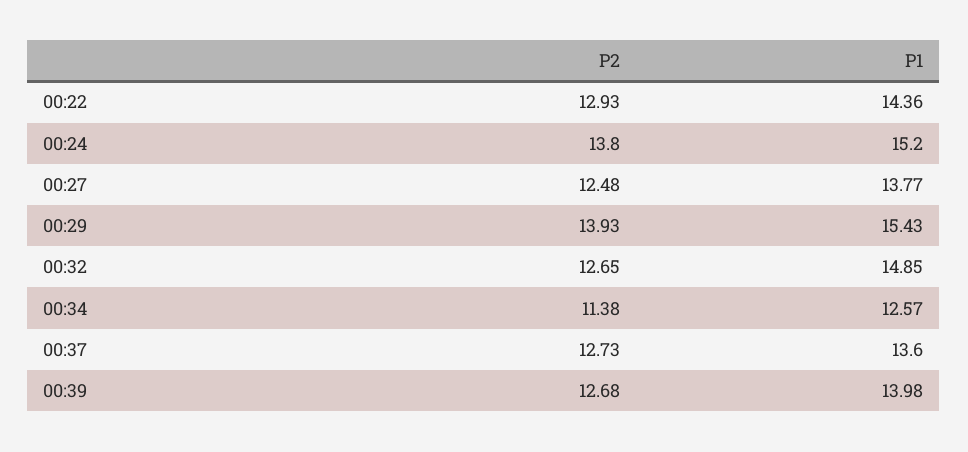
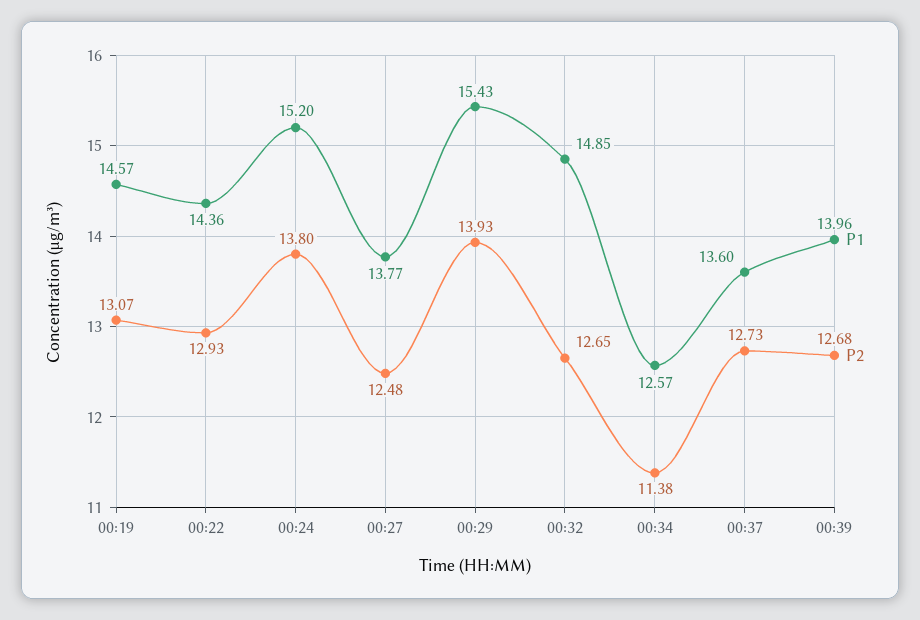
  {
    "P2": {
      "00:22": 12.93,
      "00:24": 13.8,
      "00:27": 12.48,
      "00:29": 13.93,
      "00:32": 12.65,
      "00:34": 11.38,
      "00:37": 12.73,
-     "00:39": 12.68
+     "00:39": 12.68,
+     "00:19": 13.07
    },
    "P1": {
      "00:22": 14.36,
      "00:24": 15.2,
      "00:27": 13.77,
      "00:29": 15.43,
      "00:32": 14.85,
      "00:34": 12.57,
      "00:37": 13.6,
-     "00:39": 13.98
+     "00:39": 13.96,
+     "00:19": 14.57
    }
  }

